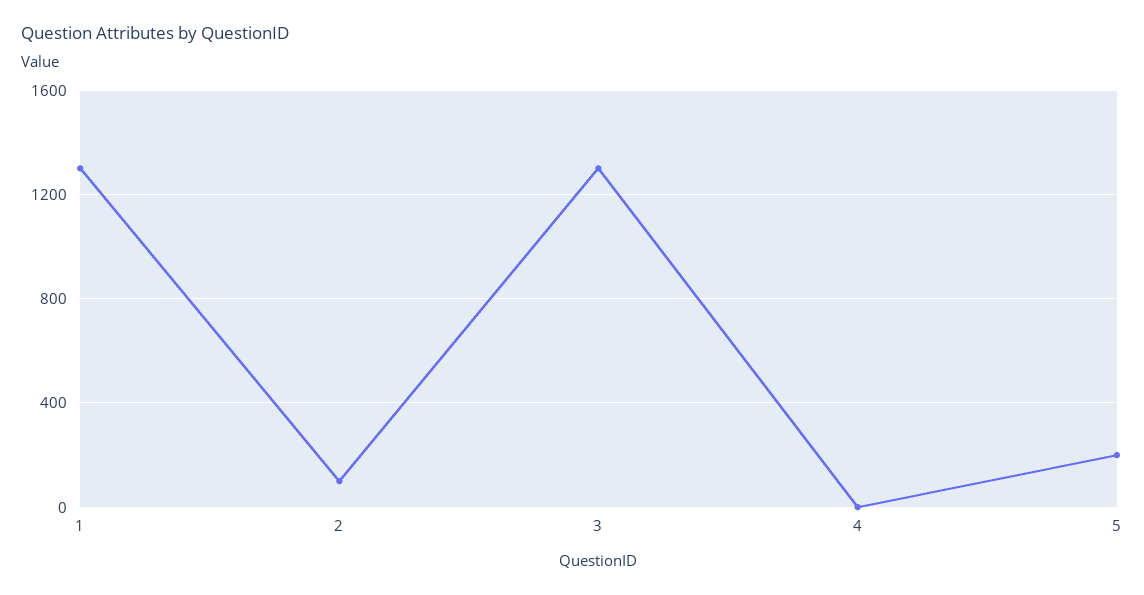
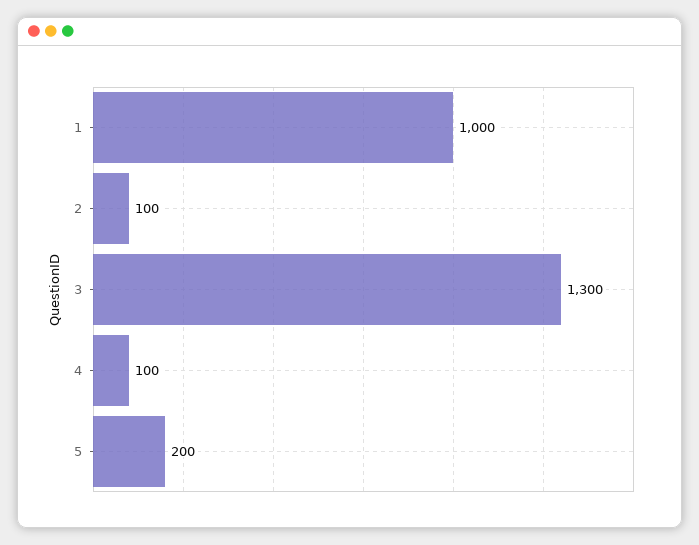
  {
-   "1": 1300,
+   "1": 1000,
    "2": 100,
    "3": 1300,
-   "4": 0,
+   "4": 100,
    "5": 200
  }

